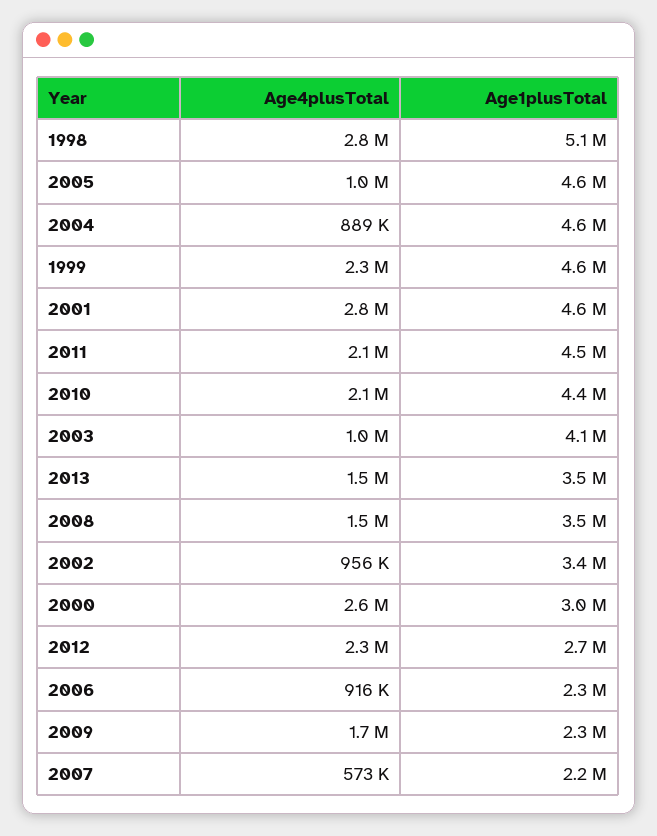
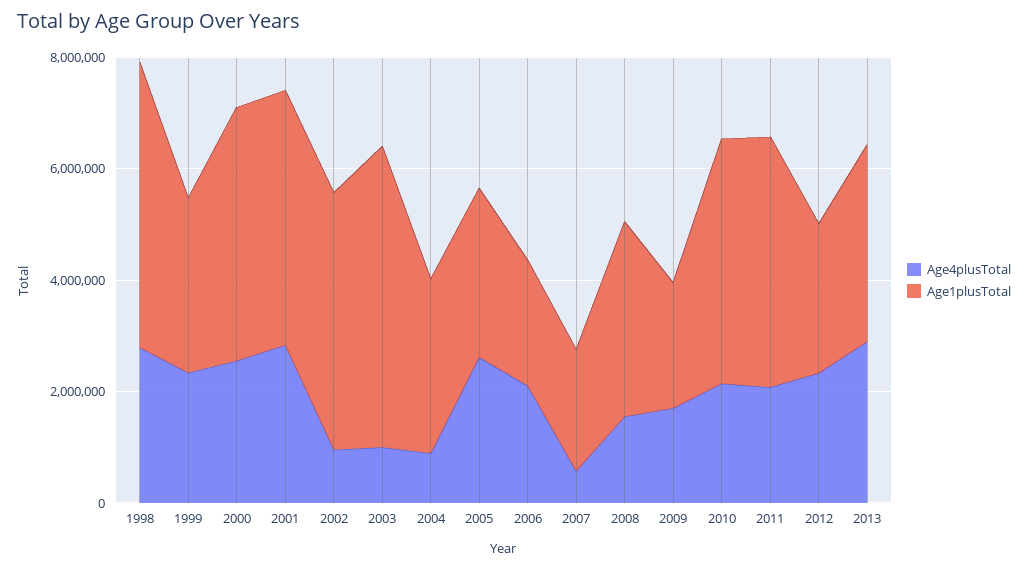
  {
    "Age4plusTotal": {
      "1998": 2800000,
-     "2005": 1000000,
+     "2005": 2500000,
      "2004": 889000,
      "1999": 2300000,
      "2001": 2800000,
      "2011": 2100000,
      "2010": 2100000,
      "2003": 1000000,
-     "2013": 1500000,
+     "2013": 3000000,
      "2008": 1500000,
      "2002": 956000,
      "2000": 2600000,
      "2012": 2300000,
-     "2006": 916000,
+     "2006": 2000000,
      "2009": 1700000,
      "2007": 573000
    },
    "Age1plusTotal": {
      "1998": 5100000,
-     "2005": 4600000,
+     "2005": 3000000,
-     "2004": 4600000,
+     "2004": 3000000,
-     "1999": 4600000,
+     "1999": 3000000,
      "2001": 4600000,
      "2011": 4500000,
      "2010": 4400000,
-     "2003": 4100000,
+     "2003": 5500000,
      "2013": 3500000,
      "2008": 3500000,
-     "2002": 3400000,
+     "2002": 4500000,
-     "2000": 3000000,
+     "2000": 4500000,
      "2012": 2700000,
      "2006": 2300000,
      "2009": 2300000,
      "2007": 2200000
    }
  }

